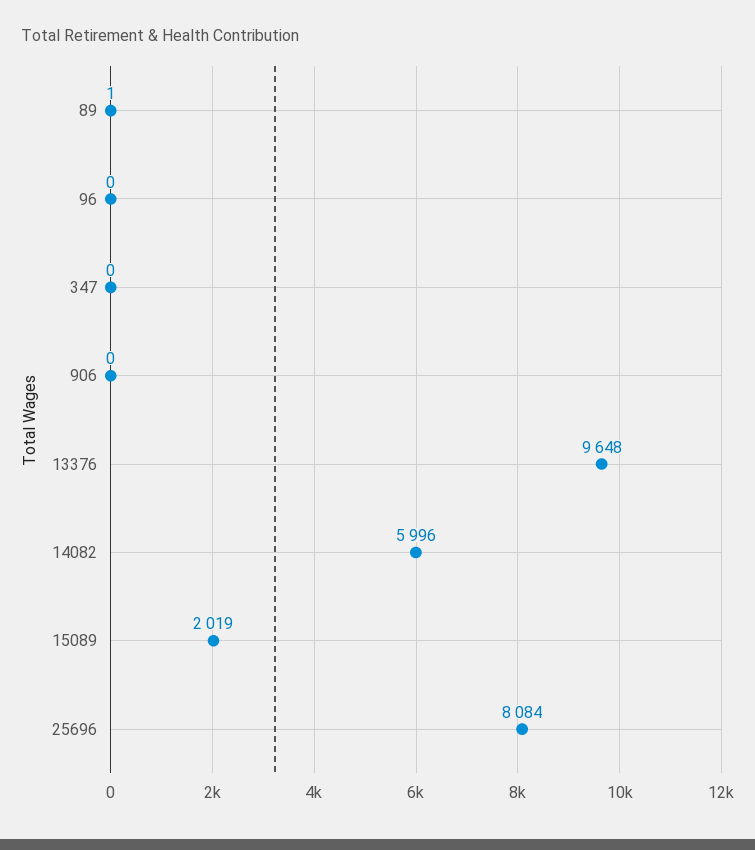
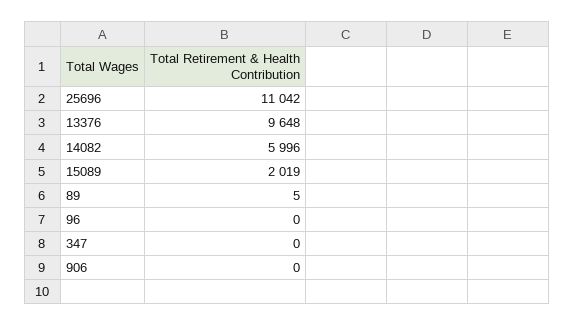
  {
-   "89": 1,
+   "89": 5,
    "96": 0,
    "347": 0,
    "906": 0,
    "13376": 9648,
    "14082": 5996,
    "15089": 2019,
-   "25696": 8084
+   "25696": 11042
  }

